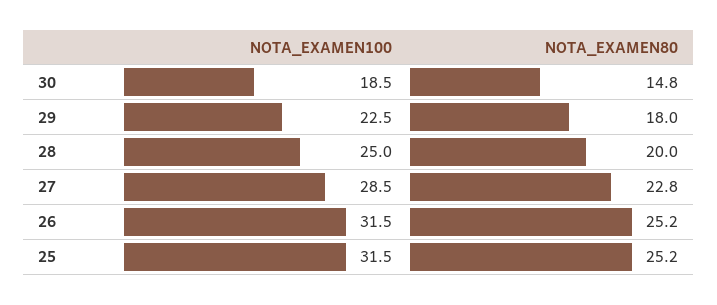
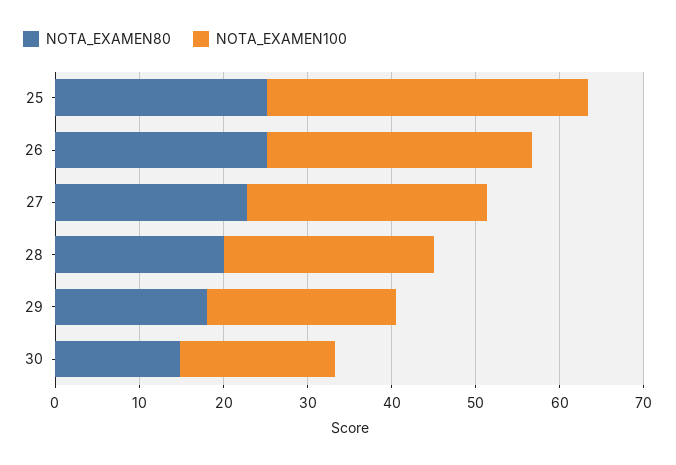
  {
    "NOTA_EXAMEN100": {
      "30": 18.5,
      "29": 22.5,
      "28": 25,
      "27": 28.5,
      "26": 31.5,
-     "25": 31.5
+     "25": 38
    },
    "NOTA_EXAMEN80": {
      "30": 14.8,
      "29": 18,
      "28": 20,
      "27": 22.8,
      "26": 25.2,
      "25": 25.2
    }
  }

